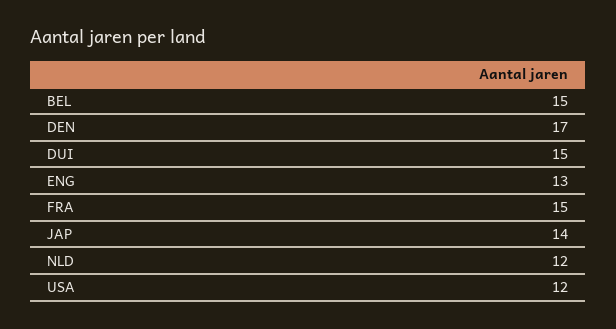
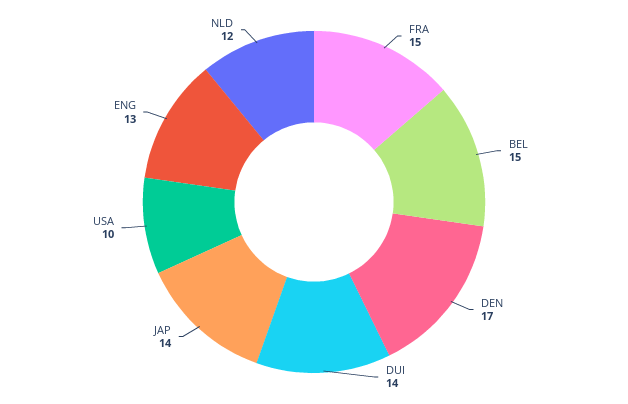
  {
    "BEL": 15,
    "DEN": 17,
-   "DUI": 15,
+   "DUI": 14,
    "ENG": 13,
    "FRA": 15,
    "JAP": 14,
    "NLD": 12,
-   "USA": 12
+   "USA": 10
  }

